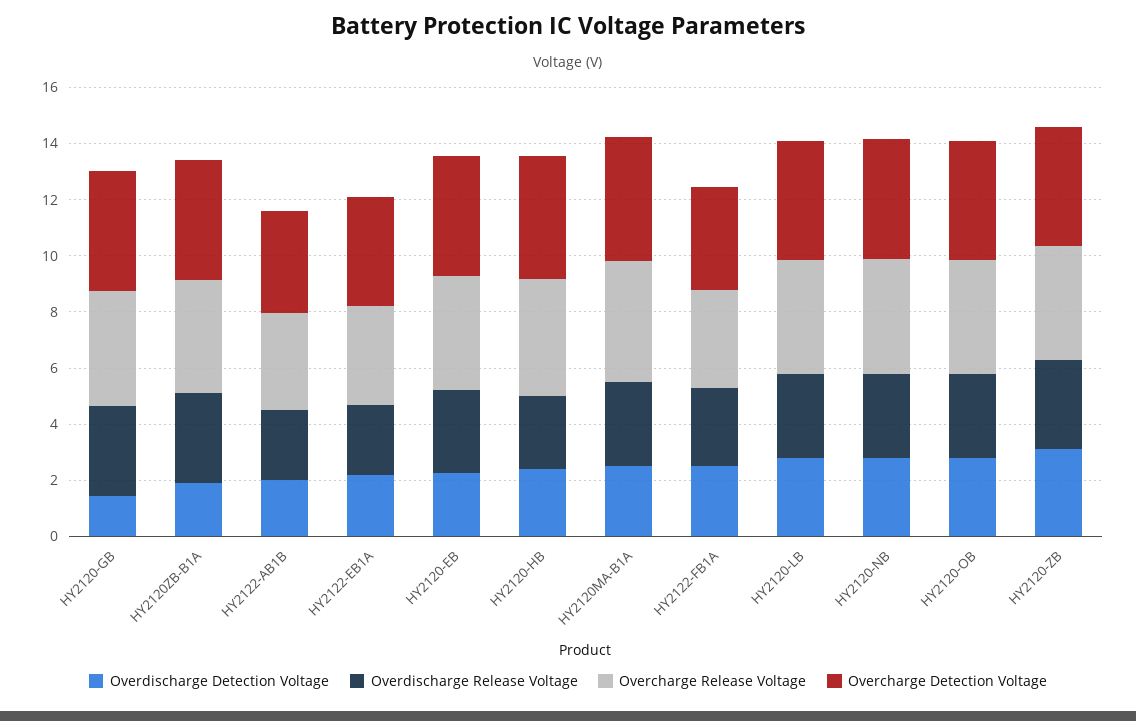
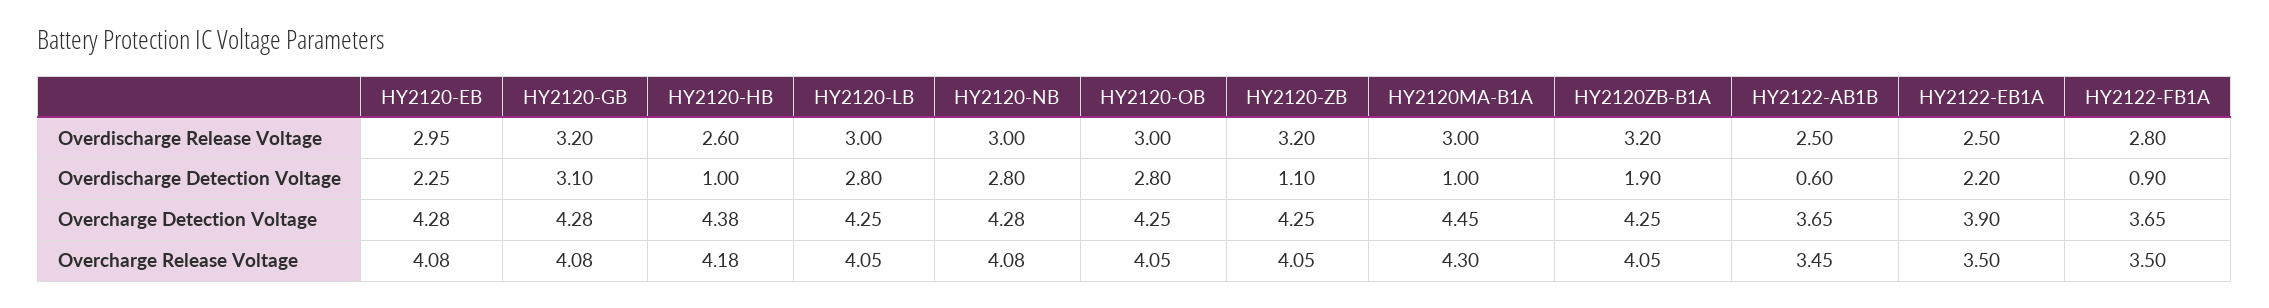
  {
    "Overdischarge Detection Voltage": {
-     "HY2120-GB": 1.5,
+     "HY2120-GB": 3.1,
      "HY2120ZB-B1A": 1.9,
-     "HY2122-AB1B": 2,
+     "HY2122-AB1B": 0.6,
      "HY2122-EB1A": 2.2,
      "HY2120-EB": 2.25,
-     "HY2120-HB": 2.5,
+     "HY2120-HB": 1,
-     "HY2120MA-B1A": 2.5,
+     "HY2120MA-B1A": 1,
-     "HY2122-FB1A": 2.5,
+     "HY2122-FB1A": 0.9,
      "HY2120-LB": 2.8,
      "HY2120-NB": 2.8,
      "HY2120-OB": 2.8,
-     "HY2120-ZB": 3
+     "HY2120-ZB": 1.1
    },
    "Overdischarge Release Voltage": {
      "HY2120-GB": 3.2,
      "HY2120ZB-B1A": 3.2,
      "HY2122-AB1B": 2.5,
      "HY2122-EB1A": 2.5,
      "HY2120-EB": 2.95,
      "HY2120-HB": 2.6,
      "HY2120MA-B1A": 3,
      "HY2122-FB1A": 2.8,
      "HY2120-LB": 3,
      "HY2120-NB": 3,
      "HY2120-OB": 3,
      "HY2120-ZB": 3.2
    },
    "Overcharge Release Voltage": {
      "HY2120-GB": 4.08,
      "HY2120ZB-B1A": 4.05,
      "HY2122-AB1B": 3.45,
      "HY2122-EB1A": 3.5,
      "HY2120-EB": 4.08,
      "HY2120-HB": 4.18,
      "HY2120MA-B1A": 4.3,
      "HY2122-FB1A": 3.5,
      "HY2120-LB": 4.05,
      "HY2120-NB": 4.08,
      "HY2120-OB": 4.05,
      "HY2120-ZB": 4.05
    },
    "Overcharge Detection Voltage": {
      "HY2120-GB": 4.28,
      "HY2120ZB-B1A": 4.25,
      "HY2122-AB1B": 3.65,
      "HY2122-EB1A": 3.9,
      "HY2120-EB": 4.28,
      "HY2120-HB": 4.38,
      "HY2120MA-B1A": 4.45,
      "HY2122-FB1A": 3.65,
      "HY2120-LB": 4.25,
      "HY2120-NB": 4.28,
      "HY2120-OB": 4.25,
      "HY2120-ZB": 4.25
    }
  }

